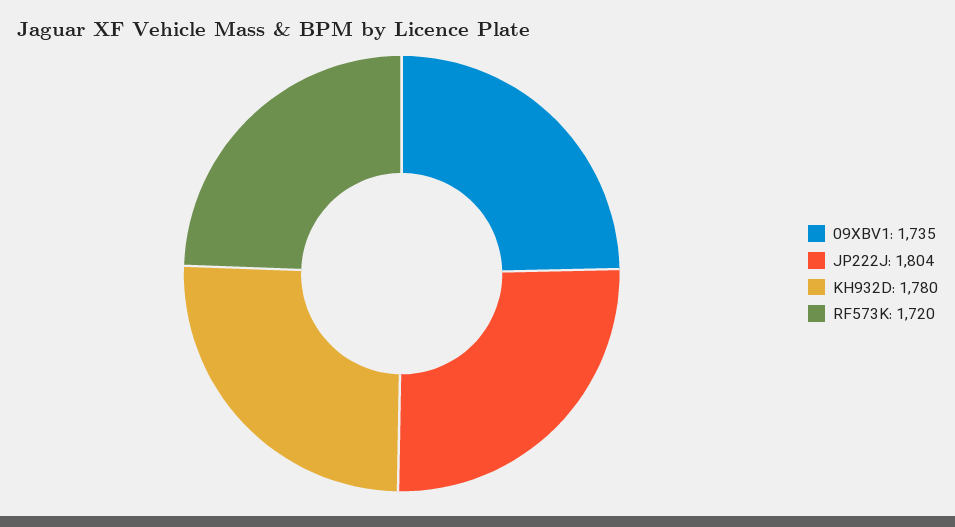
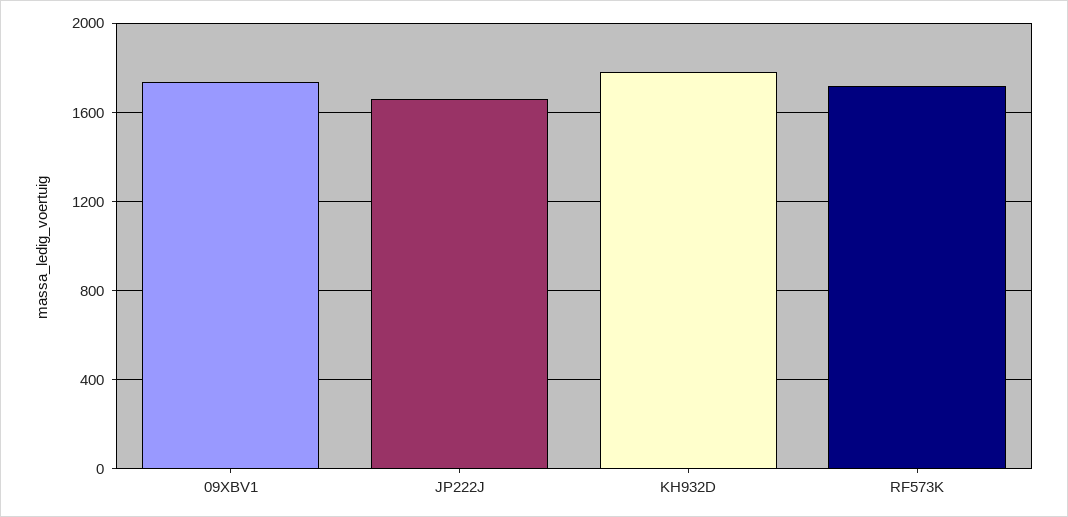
  {
    "09XBV1": 1735,
-   "JP222J": 1804,
+   "JP222J": 1650,
    "KH932D": 1780,
    "RF573K": 1720
  }

